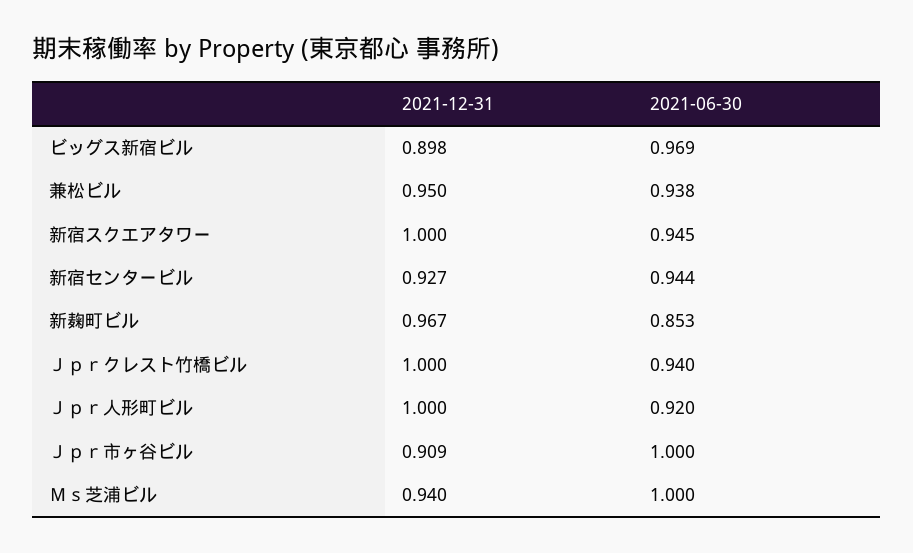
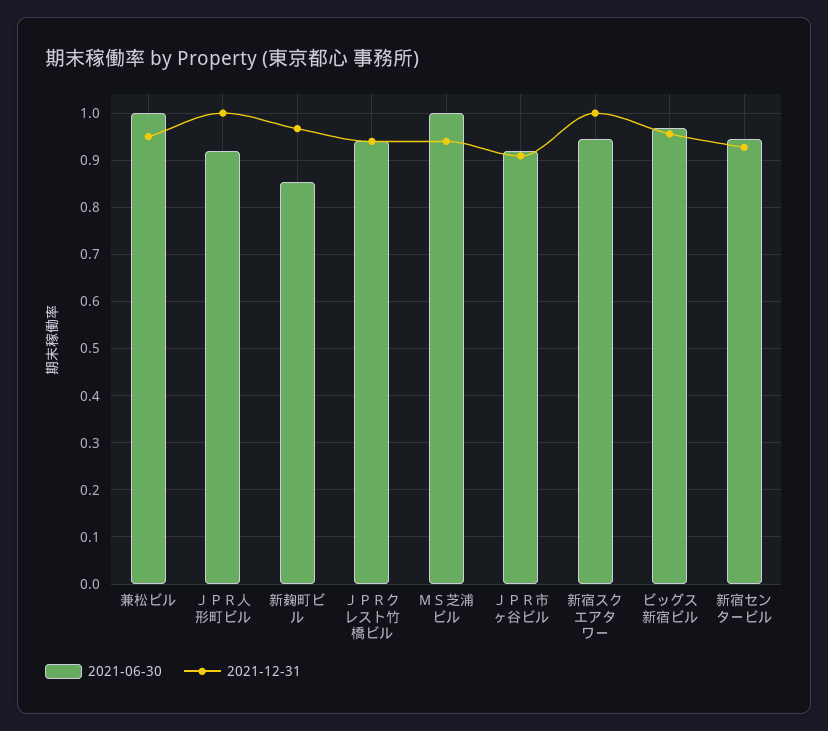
  {
    "2021-12-31": {
-     "ビッグス新宿ビル": 0.898,
+     "ビッグス新宿ビル": 0.96,
      "兼松ビル": 0.95,
      "新宿スクエアタワー": 1,
      "新宿センタービル": 0.927,
      "新麹町ビル": 0.967,
-     "Ｊｐｒクレスト竹橋ビル": 1,
+     "Ｊｐｒクレスト竹橋ビル": 0.94,
      "Ｊｐｒ人形町ビル": 1,
      "Ｊｐｒ市ヶ谷ビル": 0.909,
      "Ｍｓ芝浦ビル": 0.94
    },
    "2021-06-30": {
      "ビッグス新宿ビル": 0.969,
-     "兼松ビル": 0.938,
+     "兼松ビル": 1,
      "新宿スクエアタワー": 0.945,
      "新宿センタービル": 0.944,
      "新麹町ビル": 0.853,
      "Ｊｐｒクレスト竹橋ビル": 0.94,
      "Ｊｐｒ人形町ビル": 0.92,
-     "Ｊｐｒ市ヶ谷ビル": 1,
+     "Ｊｐｒ市ヶ谷ビル": 0.92,
      "Ｍｓ芝浦ビル": 1
    }
  }

